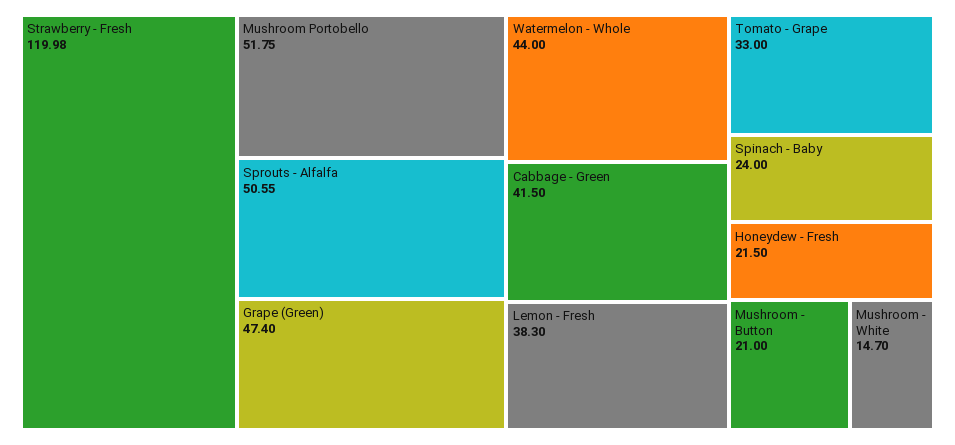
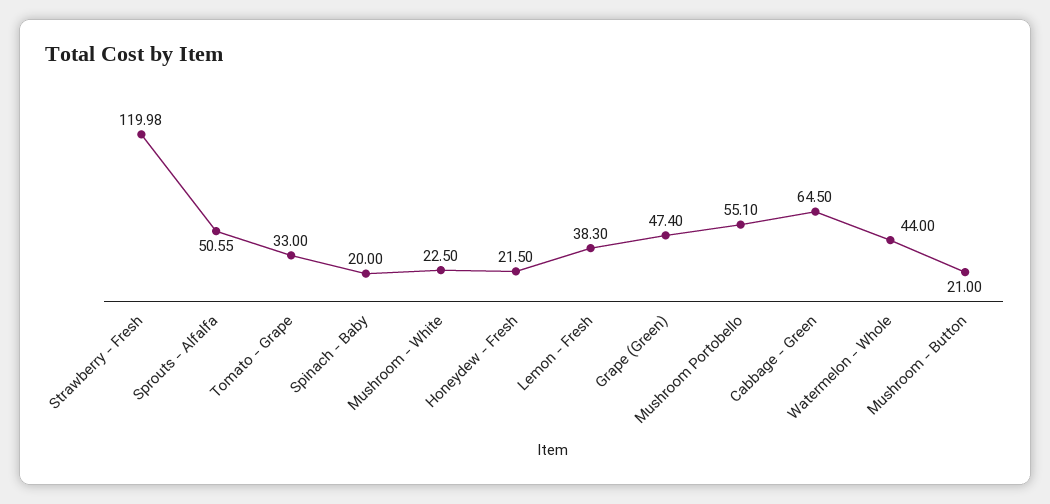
  {
    "Strawberry - Fresh": 119.98,
-   "Mushroom Portobello": 51.75,
+   "Mushroom Portobello": 55.1,
    "Sprouts - Alfalfa": 50.55,
    "Grape (Green)": 47.4,
    "Watermelon - Whole": 44,
-   "Cabbage - Green": 41.5,
+   "Cabbage - Green": 64.5,
    "Lemon - Fresh": 38.3,
    "Tomato - Grape": 33,
-   "Spinach - Baby": 24,
+   "Spinach - Baby": 20,
    "Honeydew - Fresh": 21.5,
    "Mushroom - Button": 21,
-   "Mushroom - White": 14.7
+   "Mushroom - White": 22.5
  }

